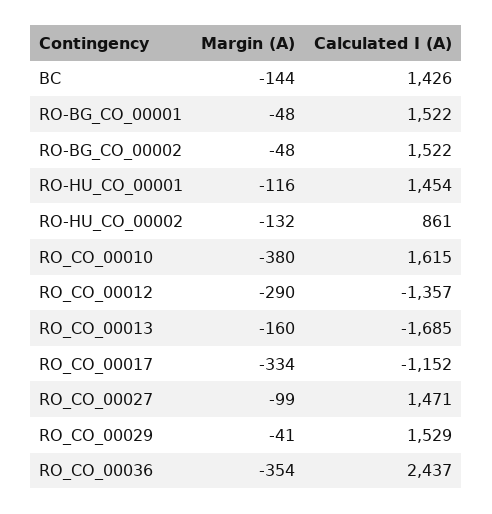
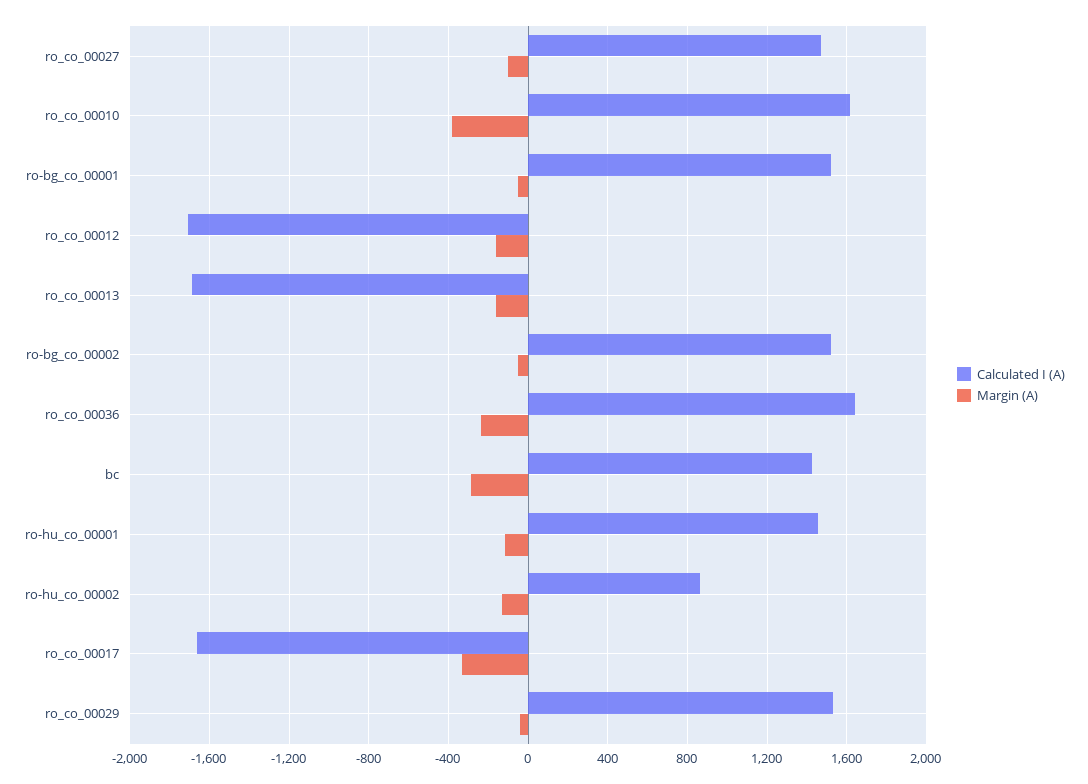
  {
    "Margin (A)": {
-     "BC": -144,
+     "BC": -300,
      "RO-BG_CO_00001": -48,
      "RO-BG_CO_00002": -48,
      "RO-HU_CO_00001": -116,
      "RO-HU_CO_00002": -132,
      "RO_CO_00010": -380,
-     "RO_CO_00012": -290,
+     "RO_CO_00012": -150,
      "RO_CO_00013": -160,
      "RO_CO_00017": -334,
      "RO_CO_00027": -99,
      "RO_CO_00029": -41,
-     "RO_CO_00036": -354
+     "RO_CO_00036": -250
    },
    "Calculated I (A)": {
      "BC": 1426,
      "RO-BG_CO_00001": 1522,
      "RO-BG_CO_00002": 1522,
      "RO-HU_CO_00001": 1454,
      "RO-HU_CO_00002": 861,
      "RO_CO_00010": 1615,
-     "RO_CO_00012": -1357,
+     "RO_CO_00012": -1700,
      "RO_CO_00013": -1685,
-     "RO_CO_00017": -1152,
+     "RO_CO_00017": -1650,
      "RO_CO_00027": 1471,
      "RO_CO_00029": 1529,
-     "RO_CO_00036": 2437
+     "RO_CO_00036": 1650
    }
  }

